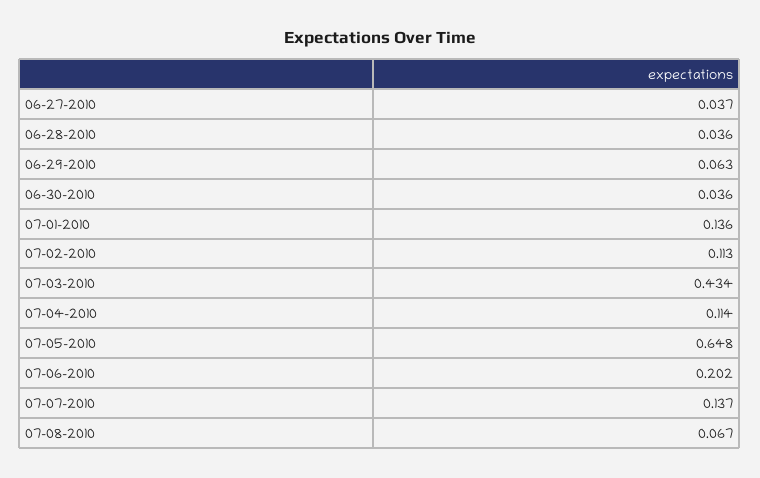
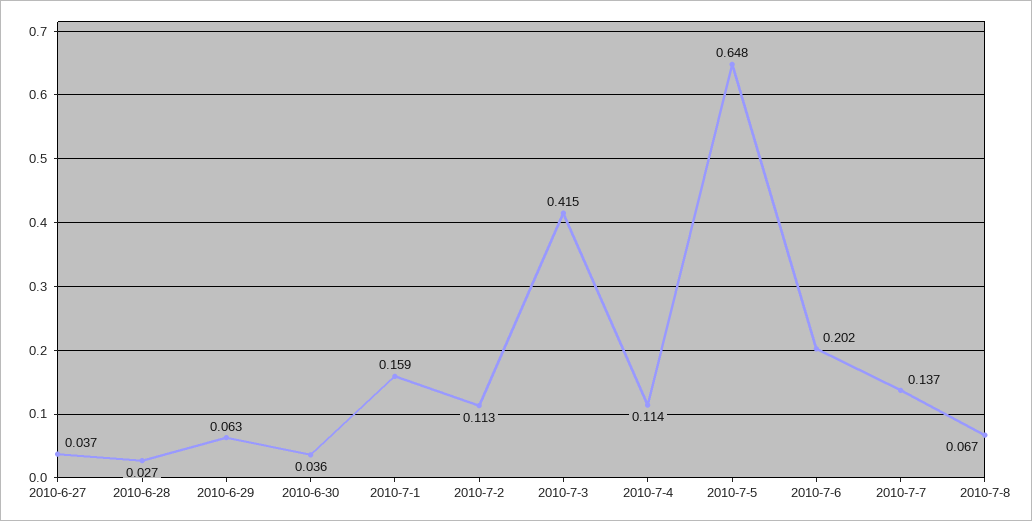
  {
    "06-27-2010": 0.037,
-   "06-28-2010": 0.036,
+   "06-28-2010": 0.027,
    "06-29-2010": 0.063,
    "06-30-2010": 0.036,
-   "07-01-2010": 0.136,
+   "07-01-2010": 0.159,
    "07-02-2010": 0.113,
-   "07-03-2010": 0.434,
+   "07-03-2010": 0.415,
    "07-04-2010": 0.114,
    "07-05-2010": 0.648,
    "07-06-2010": 0.202,
    "07-07-2010": 0.137,
    "07-08-2010": 0.067
  }

